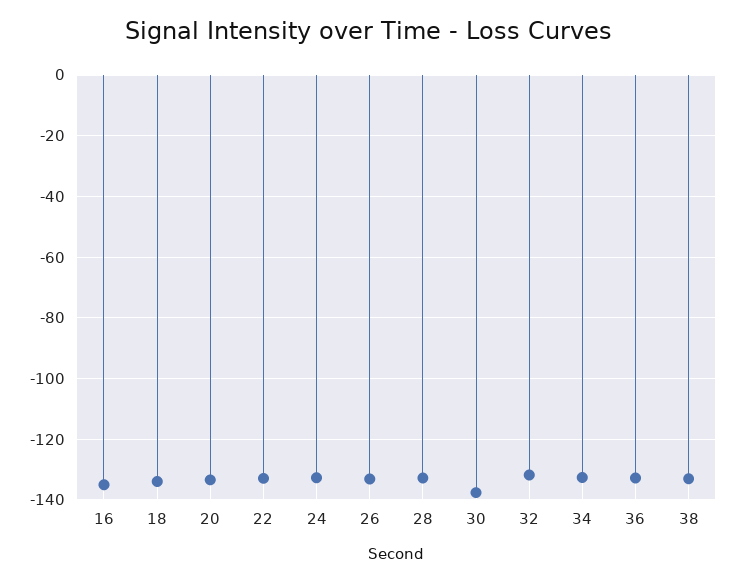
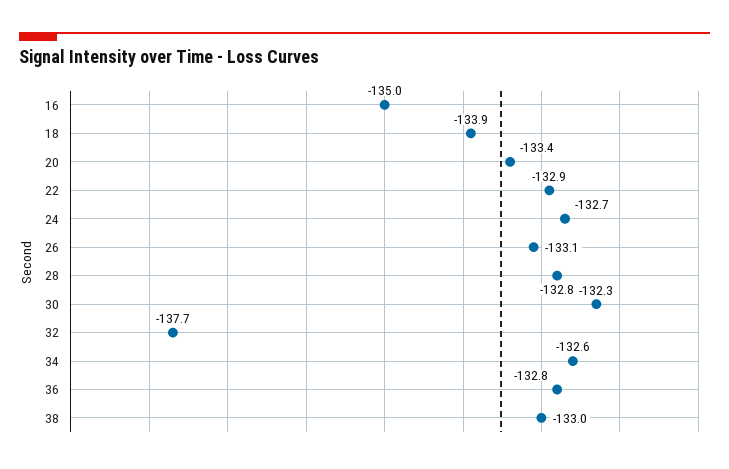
  {
    "16": -135,
    "18": -133.9,
    "20": -133.4,
    "22": -132.9,
    "24": -132.7,
    "26": -133.1,
    "28": -132.8,
-   "30": -138,
+   "30": -132.3,
-   "32": -132,
+   "32": -137.7,
    "34": -132.6,
    "36": -132.8,
    "38": -133
  }

